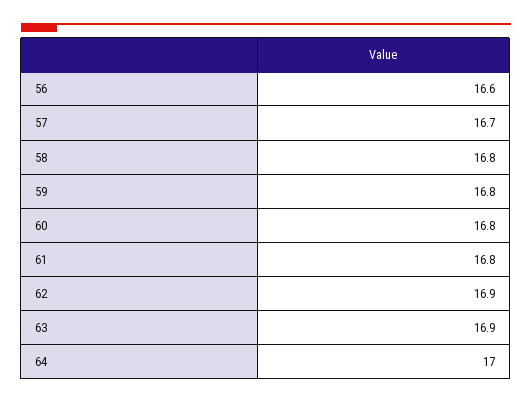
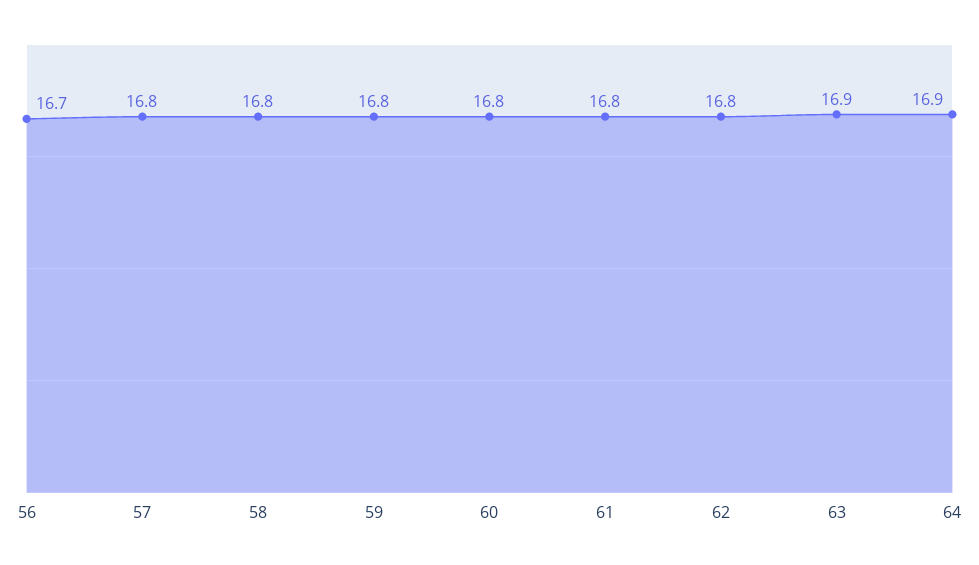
  {
-   "56": 16.6,
+   "56": 16.7,
-   "57": 16.7,
+   "57": 16.8,
    "58": 16.8,
    "59": 16.8,
    "60": 16.8,
    "61": 16.8,
-   "62": 16.9,
+   "62": 16.8,
    "63": 16.9,
-   "64": 17
+   "64": 16.9
  }

